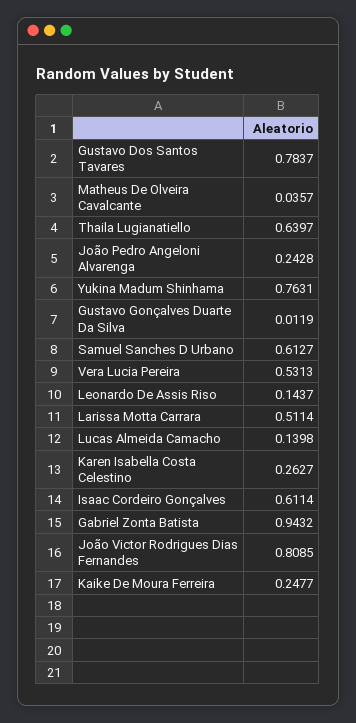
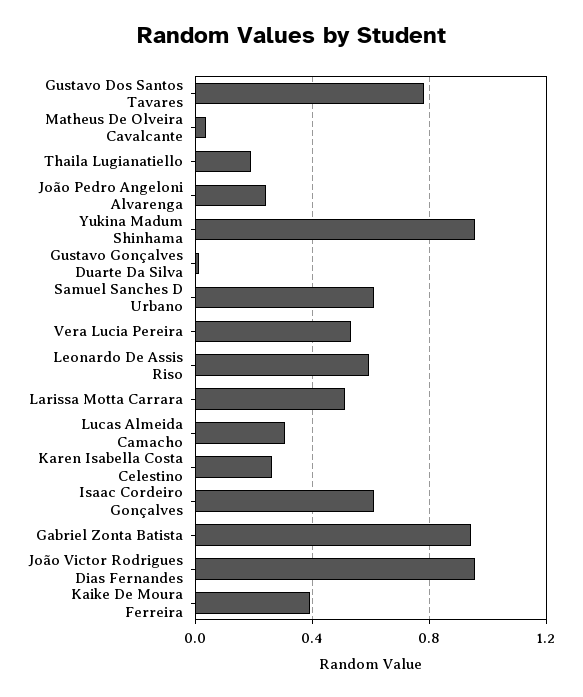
  {
    "Gustavo Dos Santos Tavares": 0.7837,
    "Matheus De Olveira Cavalcante": 0.0357,
-   "Thaila Lugianatiello": 0.6397,
+   "Thaila Lugianatiello": 0.2,
    "João Pedro Angeloni Alvarenga": 0.2428,
-   "Yukina Madum Shinhama": 0.7631,
+   "Yukina Madum Shinhama": 0.95,
    "Gustavo Gonçalves Duarte Da Silva": 0.0119,
    "Samuel Sanches D Urbano": 0.6127,
    "Vera Lucia Pereira": 0.5313,
-   "Leonardo De Assis Riso": 0.1437,
+   "Leonardo De Assis Riso": 0.6,
    "Larissa Motta Carrara": 0.5114,
-   "Lucas Almeida Camacho": 0.1398,
+   "Lucas Almeida Camacho": 0.3,
    "Karen Isabella Costa Celestino": 0.2627,
    "Isaac Cordeiro Gonçalves": 0.6114,
    "Gabriel Zonta Batista": 0.9432,
-   "João Victor Rodrigues Dias Fernandes": 0.8085,
+   "João Victor Rodrigues Dias Fernandes": 0.95,
-   "Kaike De Moura Ferreira": 0.2477
+   "Kaike De Moura Ferreira": 0.4
  }

